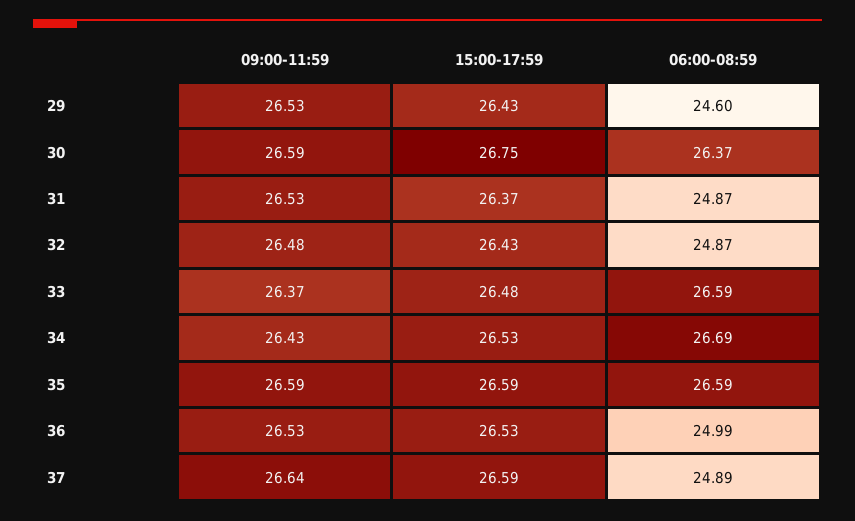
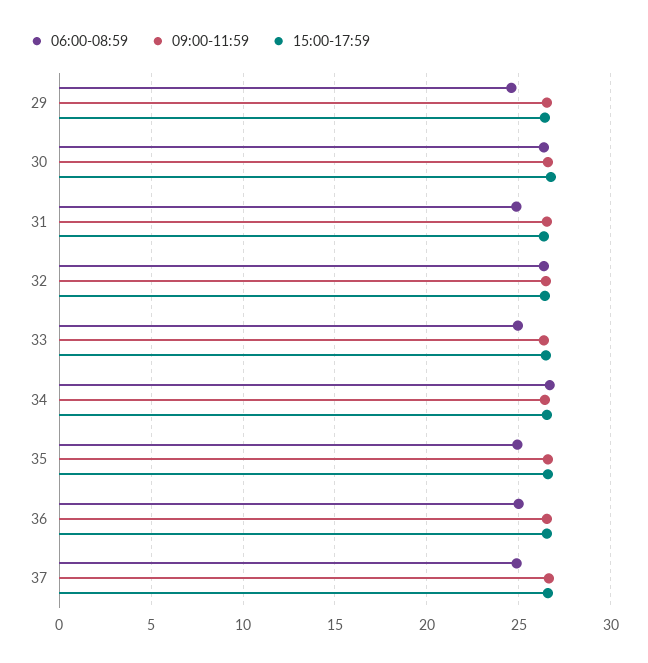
  {
    "09:00-11:59": {
      "29": 26.53,
      "30": 26.59,
      "31": 26.53,
      "32": 26.48,
      "33": 26.37,
      "34": 26.43,
      "35": 26.59,
      "36": 26.53,
      "37": 26.64
    },
    "15:00-17:59": {
      "29": 26.43,
      "30": 26.75,
      "31": 26.37,
      "32": 26.43,
      "33": 26.48,
      "34": 26.53,
      "35": 26.59,
      "36": 26.53,
      "37": 26.59
    },
    "06:00-08:59": {
      "29": 24.6,
      "30": 26.37,
      "31": 24.87,
-     "32": 24.87,
+     "32": 26.5,
-     "33": 26.59,
+     "33": 25,
      "34": 26.69,
-     "35": 26.59,
+     "35": 25,
      "36": 24.99,
      "37": 24.89
    }
  }

